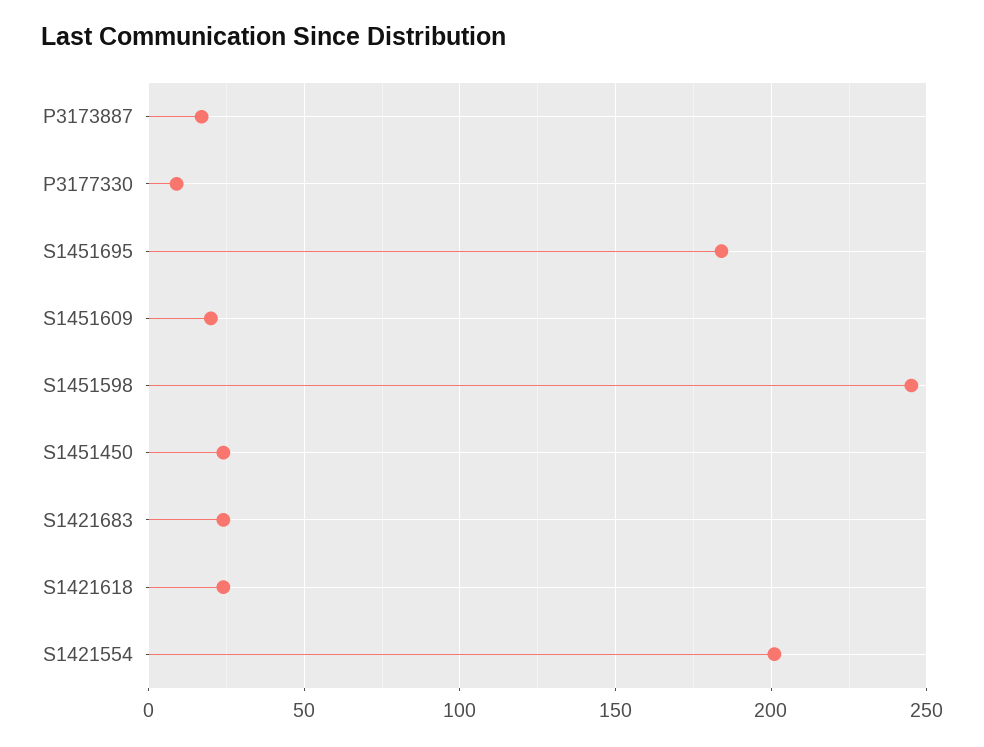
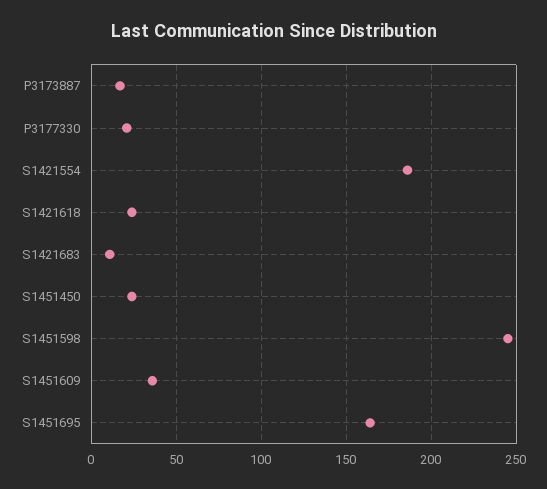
  {
    "P3173887": 15,
-   "P3177330": 10,
+   "P3177330": 20,
-   "S1451695": 185,
+   "S1451695": 165,
-   "S1451609": 20,
+   "S1451609": 35,
    "S1451598": 245,
    "S1451450": 25,
-   "S1421683": 25,
+   "S1421683": 10,
    "S1421618": 25,
-   "S1421554": 200
+   "S1421554": 185
  }

